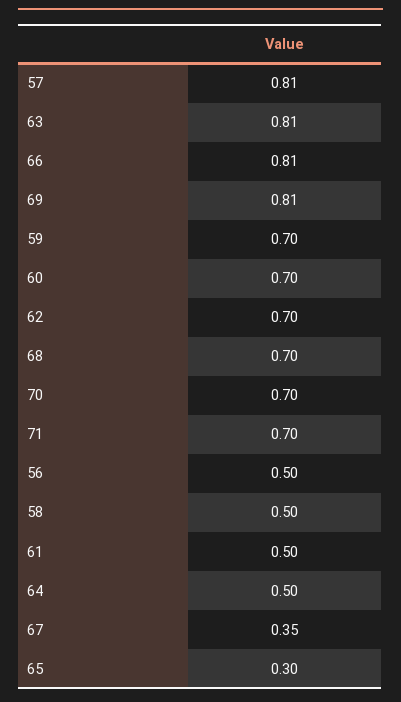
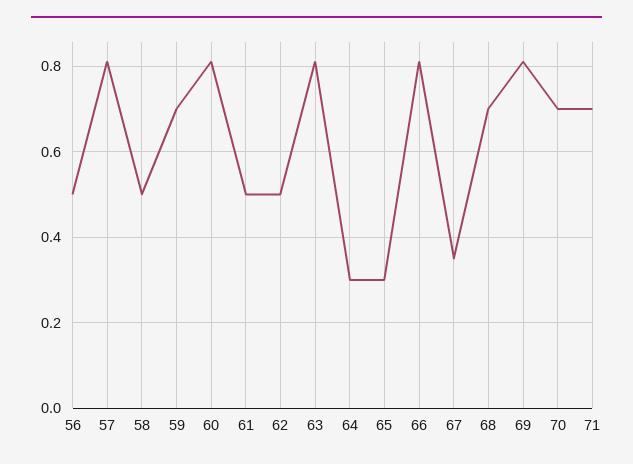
  {
    "57": 0.81,
    "63": 0.81,
    "66": 0.81,
    "69": 0.81,
    "59": 0.7,
-   "60": 0.7,
+   "60": 0.8,
-   "62": 0.7,
+   "62": 0.5,
    "68": 0.7,
    "70": 0.7,
    "71": 0.7,
    "56": 0.5,
    "58": 0.5,
    "61": 0.5,
-   "64": 0.5,
+   "64": 0.3,
    "67": 0.35,
    "65": 0.3
  }

